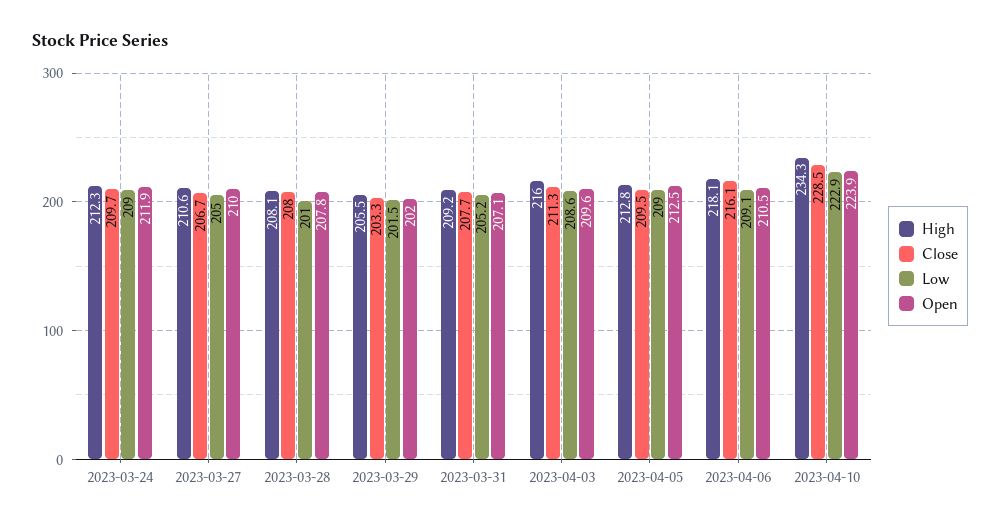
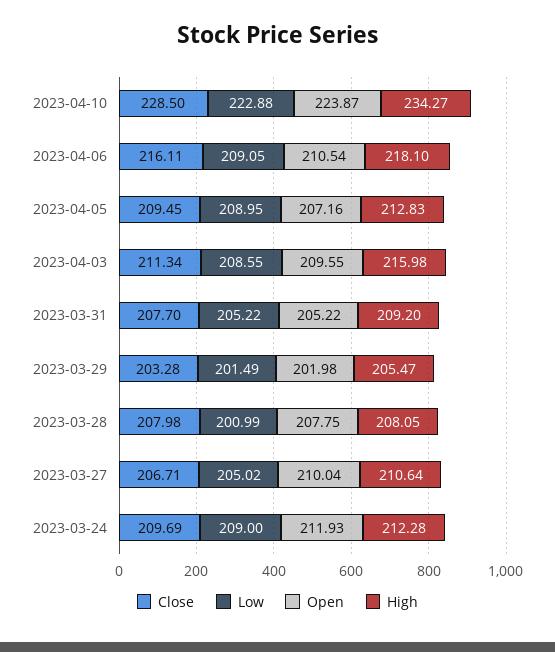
  {
    "High": {
      "2023-03-24": 212.28,
      "2023-03-27": 210.64,
      "2023-03-28": 208.05,
      "2023-03-29": 205.47,
      "2023-03-31": 209.2,
      "2023-04-03": 215.98,
      "2023-04-05": 212.83,
      "2023-04-06": 218.1,
      "2023-04-10": 234.27
    },
    "Close": {
      "2023-03-24": 209.69,
      "2023-03-27": 206.71,
      "2023-03-28": 207.98,
      "2023-03-29": 203.28,
      "2023-03-31": 207.7,
      "2023-04-03": 211.34,
      "2023-04-05": 209.45,
      "2023-04-06": 216.11,
      "2023-04-10": 228.5
    },
    "Low": {
      "2023-03-24": 209,
      "2023-03-27": 205.02,
      "2023-03-28": 200.99,
      "2023-03-29": 201.49,
      "2023-03-31": 205.22,
      "2023-04-03": 208.55,
      "2023-04-05": 208.95,
      "2023-04-06": 209.05,
      "2023-04-10": 222.88
    },
    "Open": {
      "2023-03-24": 211.93,
      "2023-03-27": 210.04,
      "2023-03-28": 207.75,
      "2023-03-29": 201.98,
-     "2023-03-31": 207.1,
+     "2023-03-31": 205.22,
      "2023-04-03": 209.55,
-     "2023-04-05": 212.5,
+     "2023-04-05": 207.16,
      "2023-04-06": 210.54,
      "2023-04-10": 223.87
    }
  }

